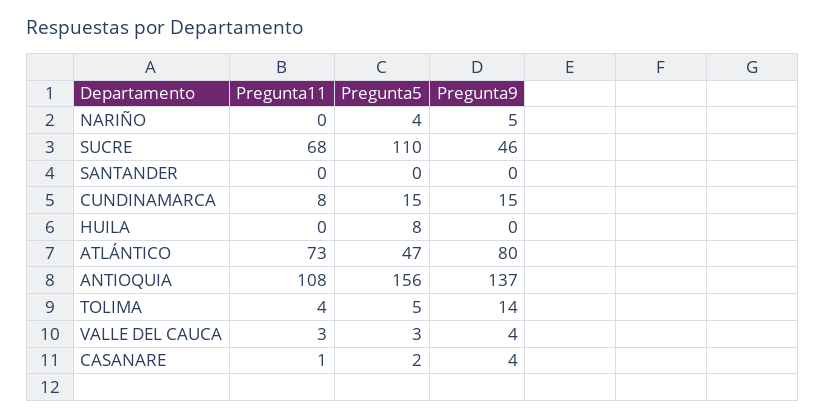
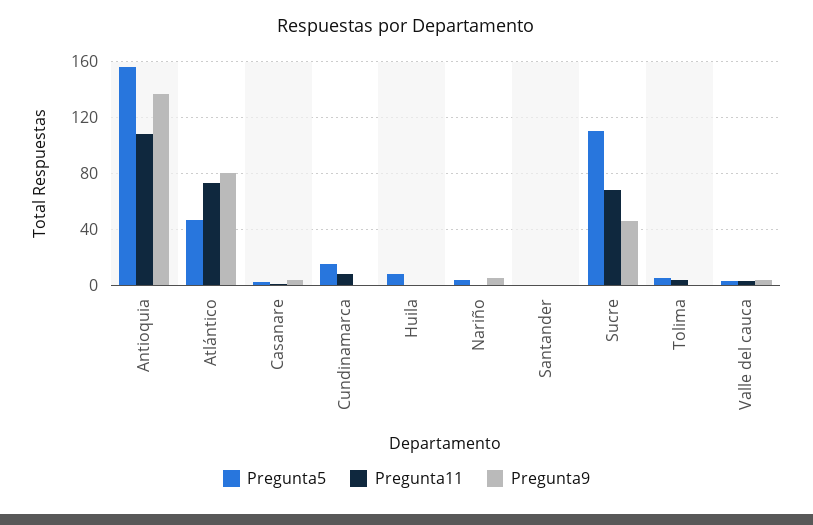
  {
    "Pregunta11": {
      "NARIÑO": 0,
      "SUCRE": 68,
      "SANTANDER": 0,
      "CUNDINAMARCA": 8,
      "HUILA": 0,
      "ATLÁNTICO": 73,
      "ANTIOQUIA": 108,
      "TOLIMA": 4,
      "VALLE DEL CAUCA": 3,
      "CASANARE": 1
    },
    "Pregunta5": {
      "NARIÑO": 4,
      "SUCRE": 110,
      "SANTANDER": 0,
      "CUNDINAMARCA": 15,
      "HUILA": 8,
      "ATLÁNTICO": 47,
      "ANTIOQUIA": 156,
      "TOLIMA": 5,
      "VALLE DEL CAUCA": 3,
      "CASANARE": 2
    },
    "Pregunta9": {
      "NARIÑO": 5,
      "SUCRE": 46,
      "SANTANDER": 0,
-     "CUNDINAMARCA": 15,
+     "CUNDINAMARCA": 0,
      "HUILA": 0,
      "ATLÁNTICO": 80,
      "ANTIOQUIA": 137,
-     "TOLIMA": 14,
+     "TOLIMA": 0,
      "VALLE DEL CAUCA": 4,
      "CASANARE": 4
    }
  }

